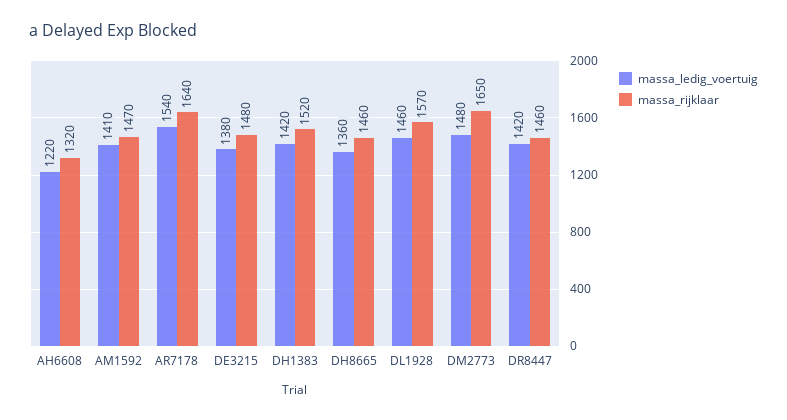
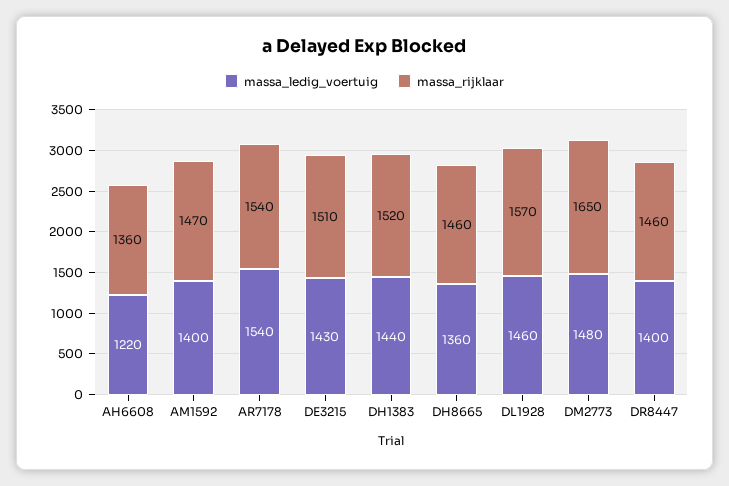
  {
    "massa_ledig_voertuig": {
      "AH6608": 1220,
-     "AM1592": 1410,
+     "AM1592": 1400,
      "AR7178": 1540,
-     "DE3215": 1380,
+     "DE3215": 1430,
-     "DH1383": 1420,
+     "DH1383": 1440,
      "DH8665": 1360,
      "DL1928": 1460,
      "DM2773": 1480,
-     "DR8447": 1420
+     "DR8447": 1400
    },
    "massa_rijklaar": {
-     "AH6608": 1320,
+     "AH6608": 1360,
      "AM1592": 1470,
-     "AR7178": 1640,
+     "AR7178": 1540,
-     "DE3215": 1480,
+     "DE3215": 1510,
      "DH1383": 1520,
      "DH8665": 1460,
      "DL1928": 1570,
      "DM2773": 1650,
      "DR8447": 1460
    }
  }

